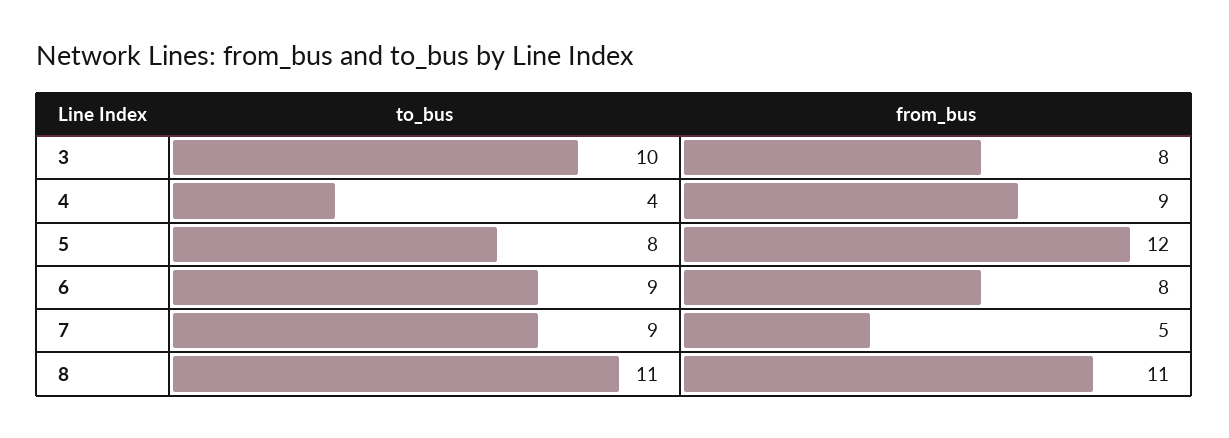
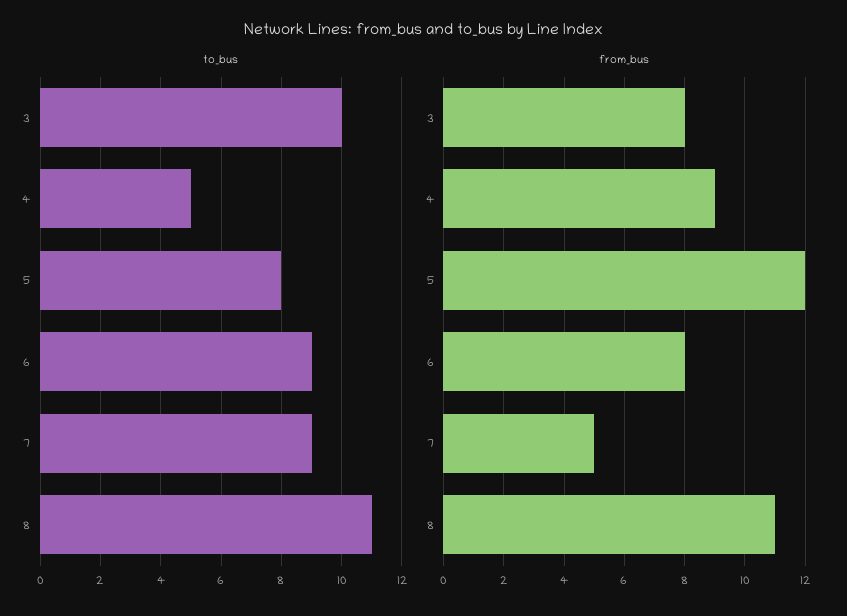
  {
    "to_bus": {
      "3": 10,
-     "4": 4,
+     "4": 5,
      "5": 8,
      "6": 9,
      "7": 9,
      "8": 11
    },
    "from_bus": {
      "3": 8,
      "4": 9,
      "5": 12,
      "6": 8,
      "7": 5,
      "8": 11
    }
  }

